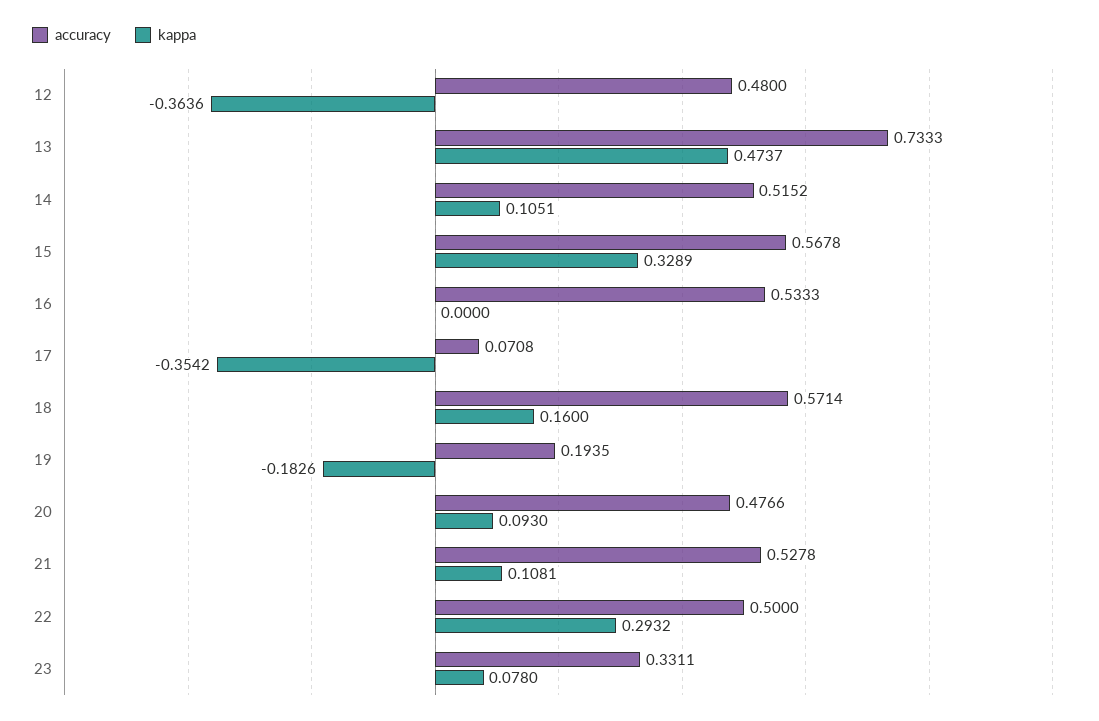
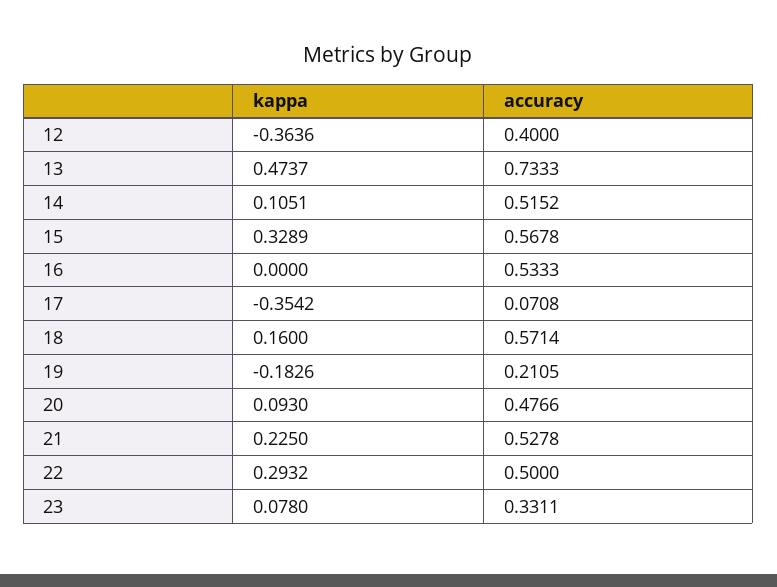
  {
    "accuracy": {
-     "12": 0.48,
+     "12": 0.4,
      "13": 0.7333,
      "14": 0.5152,
      "15": 0.5678,
      "16": 0.5333,
      "17": 0.0708,
      "18": 0.5714,
-     "19": 0.1935,
+     "19": 0.2105,
      "20": 0.4766,
      "21": 0.5278,
      "22": 0.5,
      "23": 0.3311
    },
    "kappa": {
      "12": -0.3636,
      "13": 0.4737,
      "14": 0.1051,
      "15": 0.3289,
      "16": 0,
      "17": -0.3542,
      "18": 0.16,
      "19": -0.1826,
      "20": 0.093,
-     "21": 0.1081,
+     "21": 0.225,
      "22": 0.2932,
      "23": 0.078
    }
  }

